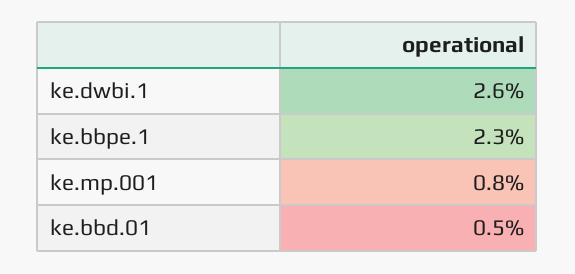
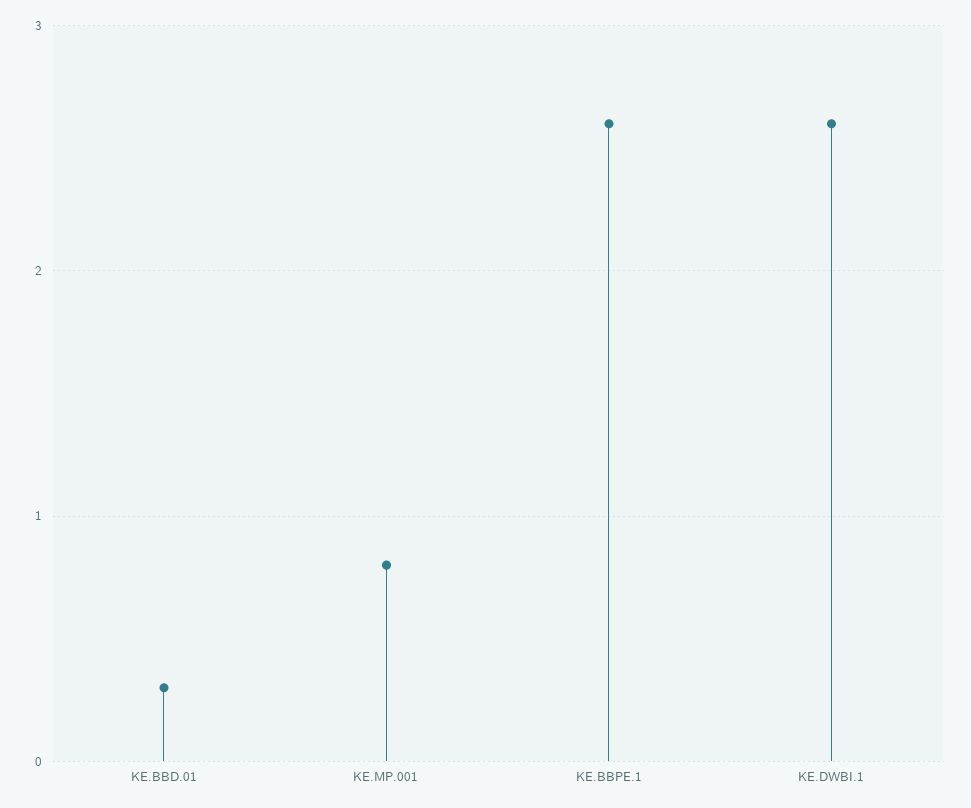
  {
    "ke.dwbi.1": 2.6,
-   "ke.bbpe.1": 2.3,
+   "ke.bbpe.1": 2.6,
    "ke.mp.001": 0.8,
-   "ke.bbd.01": 0.5
+   "ke.bbd.01": 0.3
  }

